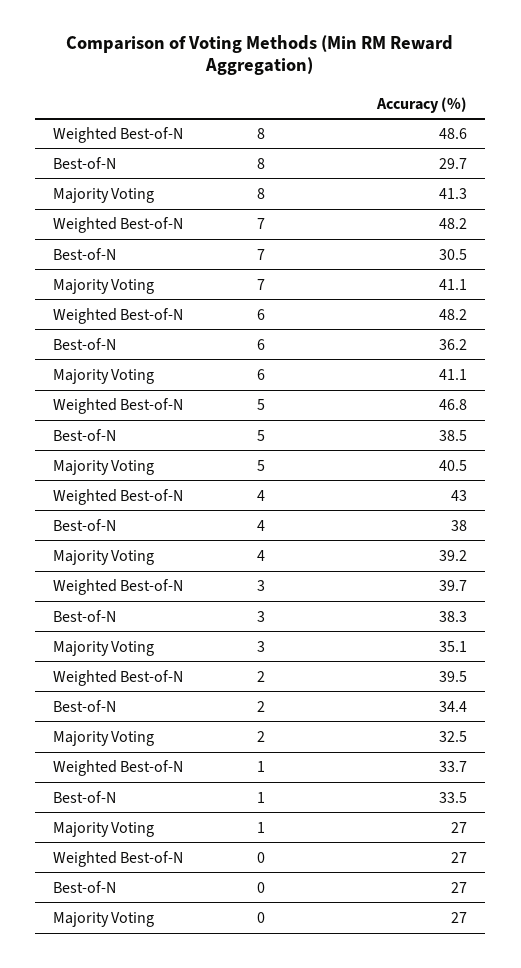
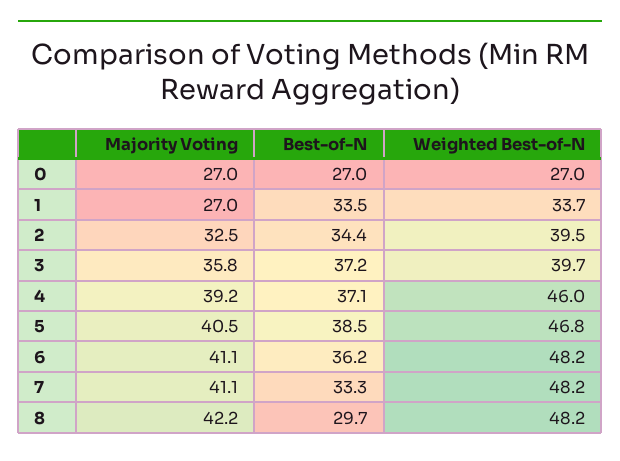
  {
    "Weighted Best-of-N": {
-     "8": 48.6,
+     "8": 48.2,
      "7": 48.2,
      "6": 48.2,
      "5": 46.8,
-     "4": 43,
+     "4": 46,
      "3": 39.7,
      "2": 39.5,
      "1": 33.7,
      "0": 27
    },
    "Best-of-N": {
      "8": 29.7,
-     "7": 30.5,
+     "7": 33.3,
      "6": 36.2,
      "5": 38.5,
-     "4": 38,
+     "4": 37.1,
-     "3": 38.3,
+     "3": 37.2,
      "2": 34.4,
      "1": 33.5,
      "0": 27
    },
    "Majority Voting": {
-     "8": 41.3,
+     "8": 42.2,
      "7": 41.1,
      "6": 41.1,
      "5": 40.5,
      "4": 39.2,
-     "3": 35.1,
+     "3": 35.8,
      "2": 32.5,
      "1": 27,
      "0": 27
    }
  }

